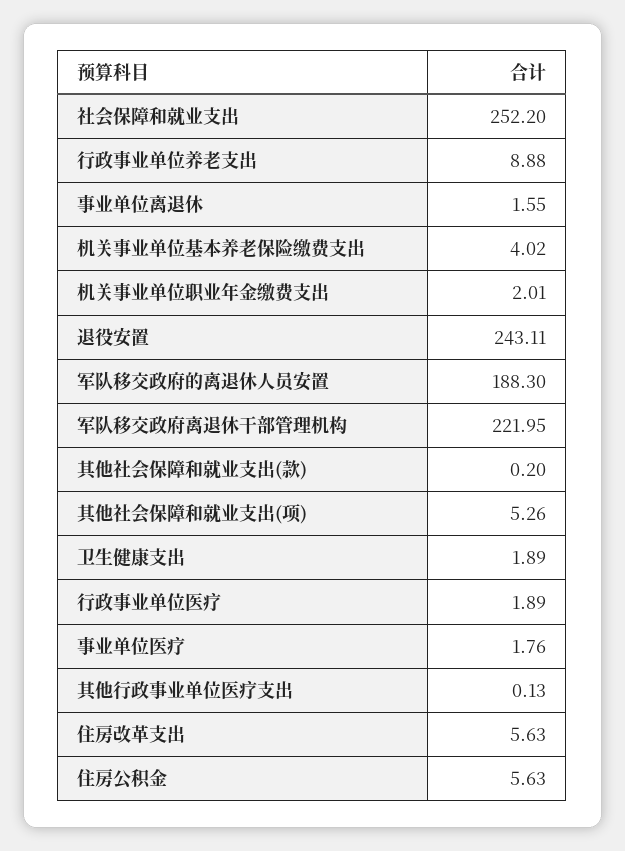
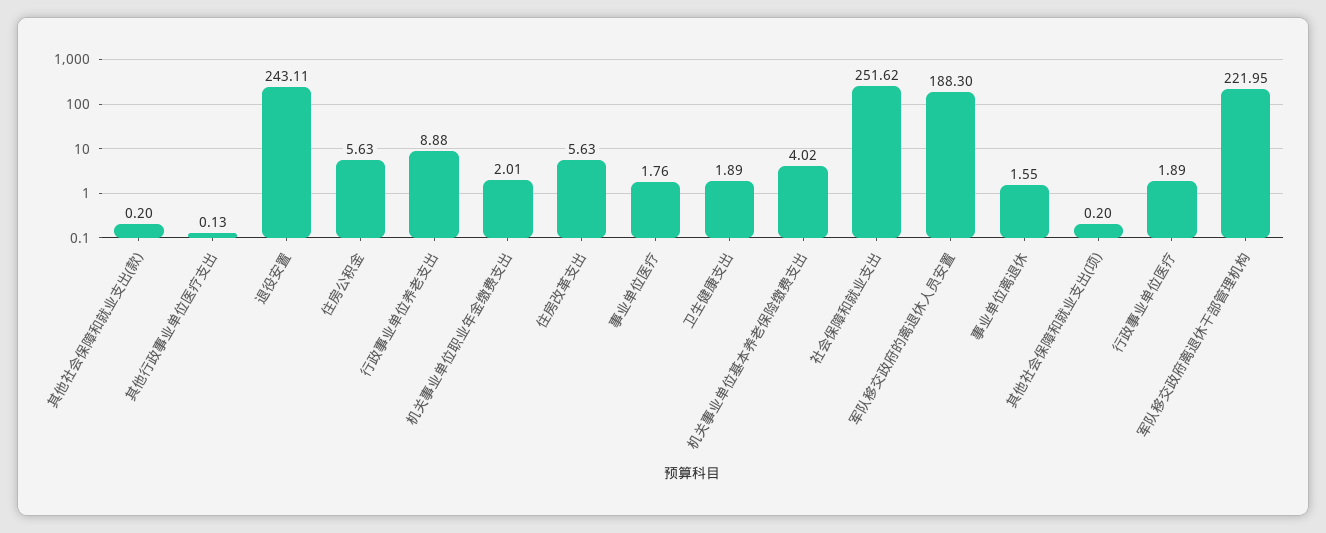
  {
-   "社会保障和就业支出": 252.2,
+   "社会保障和就业支出": 251.62,
    "行政事业单位养老支出": 8.88,
    "事业单位离退休": 1.55,
    "机关事业单位基本养老保险缴费支出": 4.02,
    "机关事业单位职业年金缴费支出": 2.01,
    "退役安置": 243.11,
    "军队移交政府的离退休人员安置": 188.3,
    "军队移交政府离退休干部管理机构": 221.95,
    "其他社会保障和就业支出(款)": 0.2,
-   "其他社会保障和就业支出(项)": 5.26,
+   "其他社会保障和就业支出(项)": 0.2,
    "卫生健康支出": 1.89,
    "行政事业单位医疗": 1.89,
    "事业单位医疗": 1.76,
    "其他行政事业单位医疗支出": 0.13,
    "住房改革支出": 5.63,
    "住房公积金": 5.63
  }

